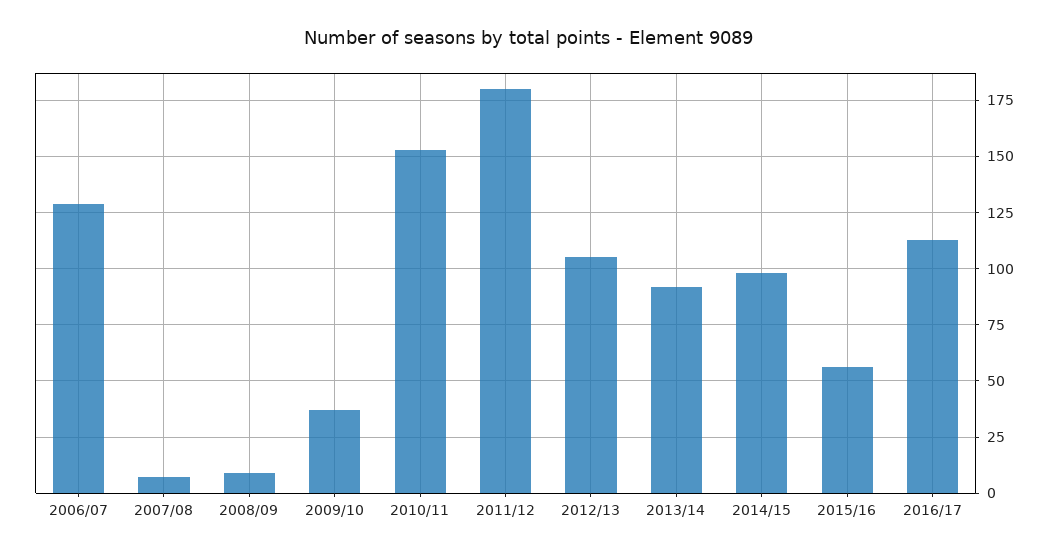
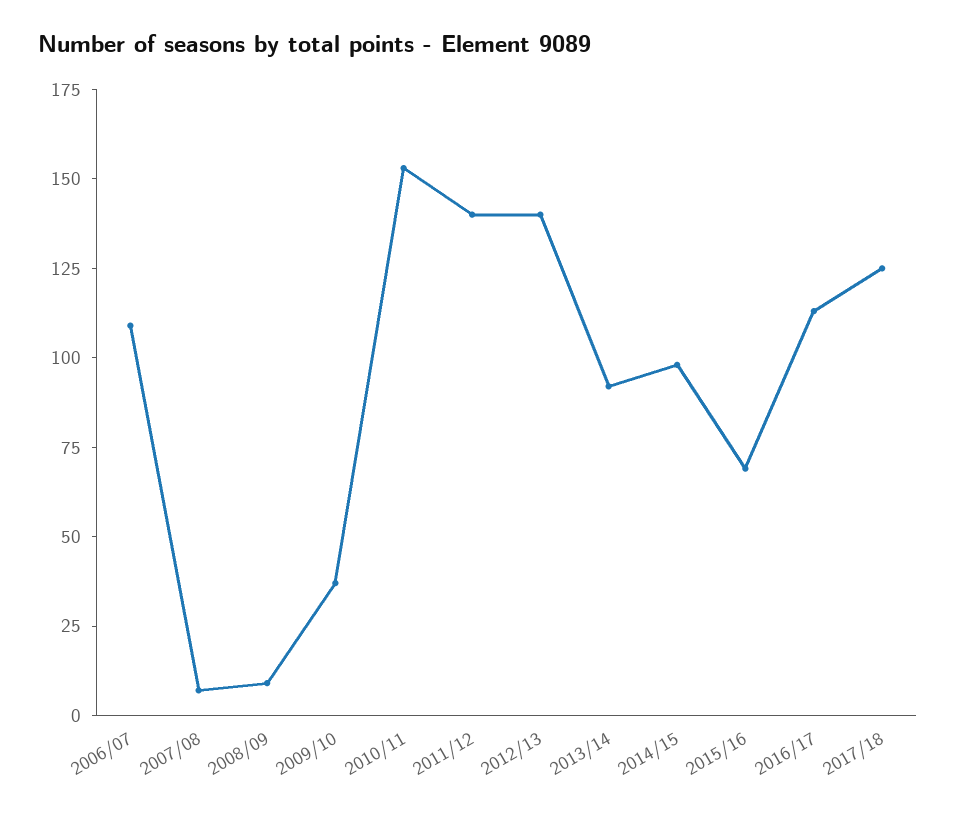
  {
-   "2006/07": 130,
+   "2006/07": 110,
    "2007/08": 5,
    "2008/09": 10,
    "2009/10": 35,
    "2010/11": 155,
-   "2011/12": 180,
+   "2011/12": 140,
-   "2012/13": 105,
+   "2012/13": 140,
    "2013/14": 90,
    "2014/15": 100,
-   "2015/16": 55,
+   "2015/16": 70,
-   "2016/17": 115
+   "2016/17": 115,
+   "2017/18": 125
  }

